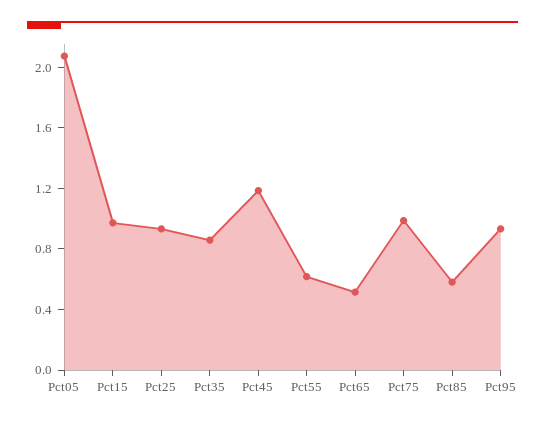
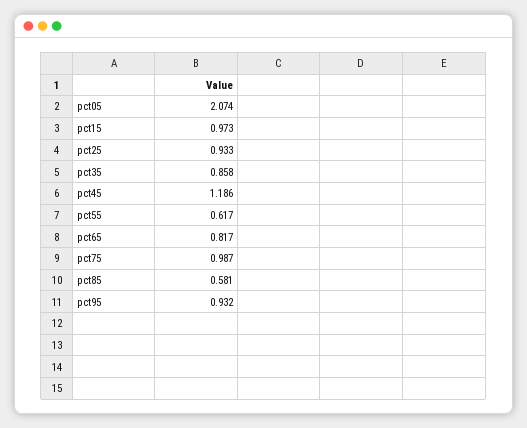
  {
    "Pct05": 2.074,
    "Pct15": 0.973,
    "Pct25": 0.933,
    "Pct35": 0.858,
    "Pct45": 1.186,
    "Pct55": 0.617,
-   "Pct65": 0.5,
+   "Pct65": 0.817,
    "Pct75": 0.987,
    "Pct85": 0.581,
    "Pct95": 0.932
  }

